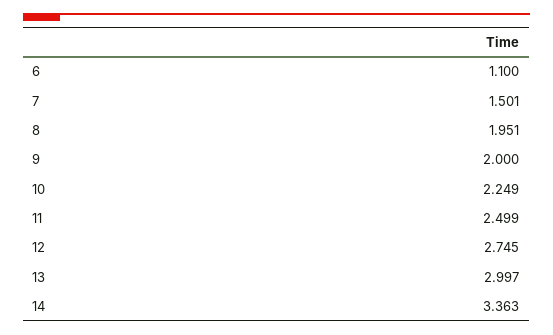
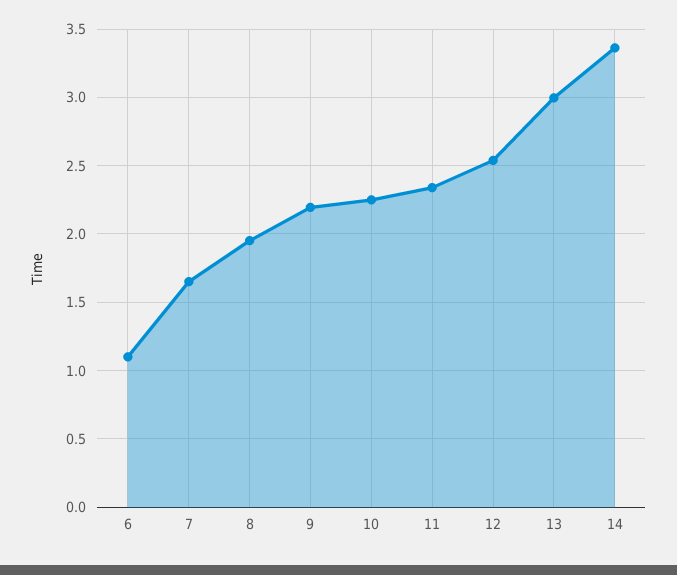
  {
    "6": 1.1,
-   "7": 1.501,
+   "7": 1.65,
    "8": 1.951,
-   "9": 2,
+   "9": 2.2,
    "10": 2.249,
-   "11": 2.499,
+   "11": 2.35,
-   "12": 2.745,
+   "12": 2.55,
    "13": 2.997,
    "14": 3.363
  }

